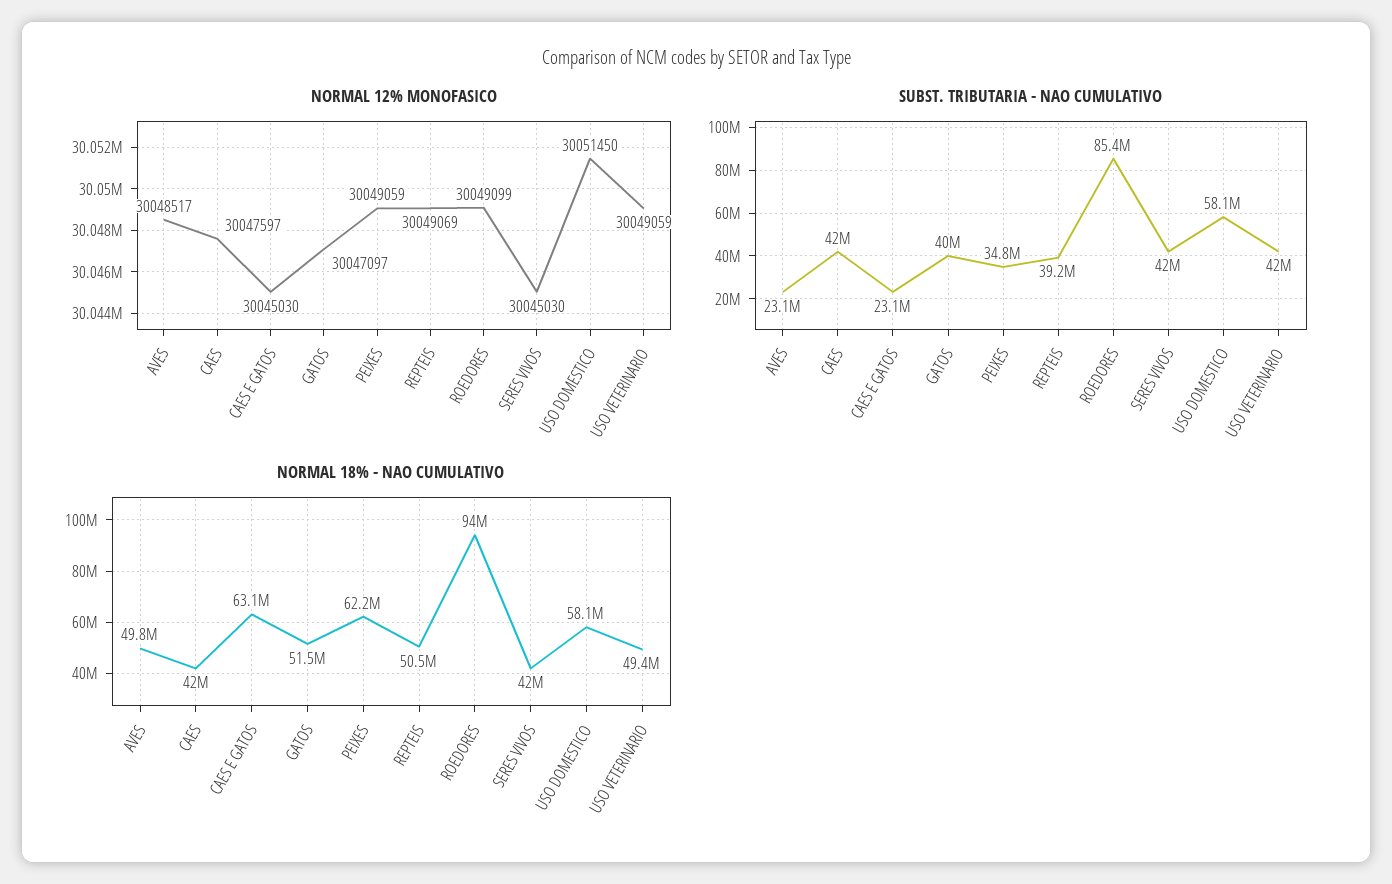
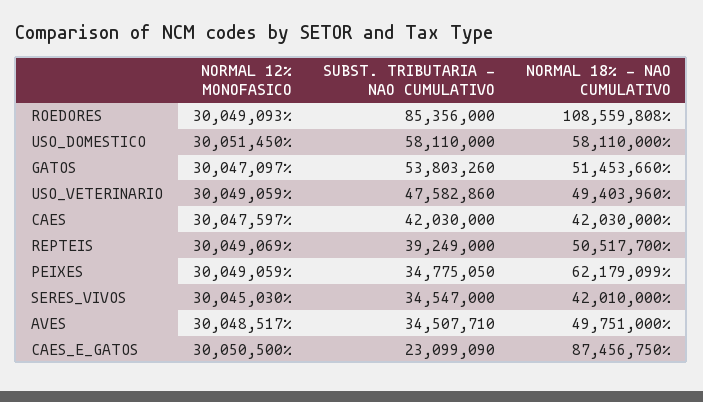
  {
    "NORMAL 12% MONOFASICO": {
      "AVES": 30048517,
      "CAES": 30047597,
-     "CAES E GATOS": 30045030,
+     "CAES E GATOS": 30050500,
      "GATOS": 30047097,
      "PEIXES": 30049059,
      "REPTEIS": 30049069,
-     "ROEDORES": 30049099,
+     "ROEDORES": 30049093,
      "SERES VIVOS": 30045030,
      "USO DOMESTICO": 30051450,
      "USO VETERINARIO": 30049059
    },
    "SUBST. TRIBUTARIA - NAO CUMULATIVO": {
-     "AVES": 23100000,
+     "AVES": 34507710,
      "CAES": 42030000,
      "CAES E GATOS": 23099090,
-     "GATOS": 40000000,
+     "GATOS": 53803260,
      "PEIXES": 34775050,
      "REPTEIS": 39249000,
      "ROEDORES": 85356000,
-     "SERES VIVOS": 42000000,
+     "SERES VIVOS": 34547000,
      "USO DOMESTICO": 58110000,
-     "USO VETERINARIO": 42000000
+     "USO VETERINARIO": 47582860
    },
    "NORMAL 18% - NAO CUMULATIVO": {
      "AVES": 49751000,
      "CAES": 42030000,
-     "CAES E GATOS": 63100000,
+     "CAES E GATOS": 87456750,
      "GATOS": 51453660,
      "PEIXES": 62179099,
      "REPTEIS": 50517700,
-     "ROEDORES": 94000000,
+     "ROEDORES": 108559808,
      "SERES VIVOS": 42010000,
      "USO DOMESTICO": 58110000,
      "USO VETERINARIO": 49403960
    }
  }

